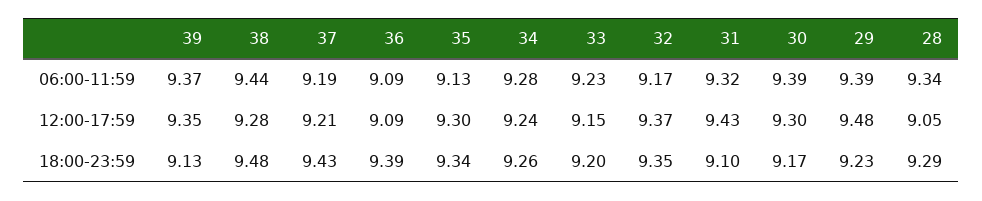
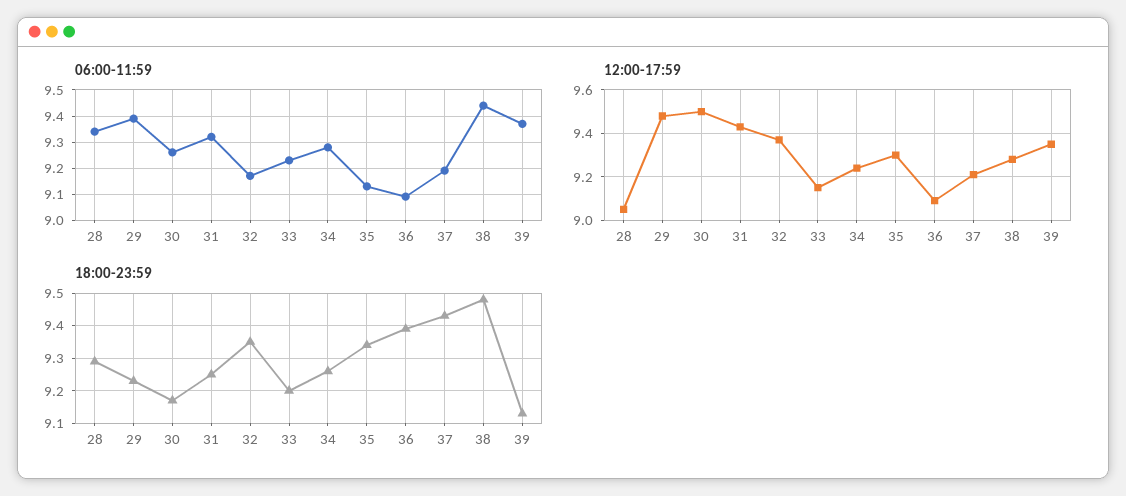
  {
    "06:00-11:59": {
      "39": 9.37,
      "38": 9.44,
      "37": 9.19,
      "36": 9.09,
      "35": 9.13,
      "34": 9.28,
      "33": 9.23,
      "32": 9.17,
      "31": 9.32,
-     "30": 9.39,
+     "30": 9.25,
      "29": 9.39,
      "28": 9.34
    },
    "12:00-17:59": {
      "39": 9.35,
      "38": 9.28,
      "37": 9.21,
      "36": 9.09,
      "35": 9.3,
      "34": 9.24,
      "33": 9.15,
      "32": 9.37,
      "31": 9.43,
-     "30": 9.3,
+     "30": 9.5,
      "29": 9.48,
      "28": 9.05
    },
    "18:00-23:59": {
      "39": 9.13,
      "38": 9.48,
      "37": 9.43,
      "36": 9.39,
      "35": 9.34,
      "34": 9.26,
      "33": 9.2,
      "32": 9.35,
-     "31": 9.1,
+     "31": 9.25,
      "30": 9.17,
      "29": 9.23,
      "28": 9.29
    }
  }

